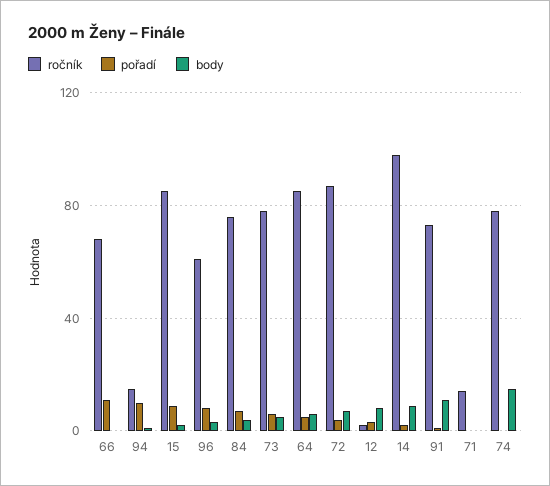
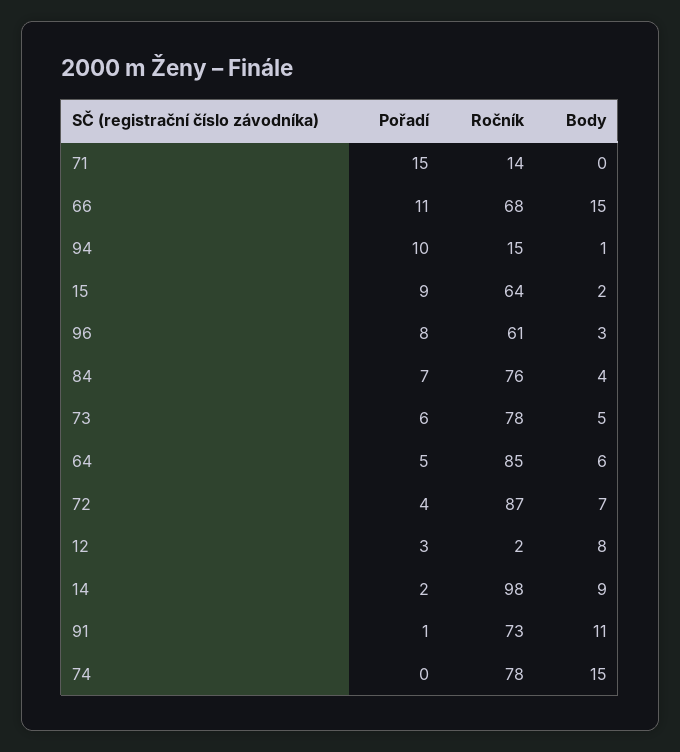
  {
    "ročník": {
      "66": 68,
      "94": 15,
-     "15": 85,
+     "15": 64,
      "96": 61,
      "84": 76,
      "73": 78,
      "64": 85,
      "72": 87,
      "12": 2,
      "14": 98,
      "91": 73,
      "71": 14,
      "74": 78
    },
    "pořadí": {
      "66": 11,
      "94": 10,
      "15": 9,
      "96": 8,
      "84": 7,
      "73": 6,
      "64": 5,
      "72": 4,
      "12": 3,
      "14": 2,
      "91": 1,
-     "71": 0,
+     "71": 15,
      "74": 0
    },
    "body": {
-     "66": 0,
+     "66": 15,
      "94": 1,
      "15": 2,
      "96": 3,
      "84": 4,
      "73": 5,
      "64": 6,
      "72": 7,
      "12": 8,
      "14": 9,
      "91": 11,
      "71": 0,
      "74": 15
    }
  }

